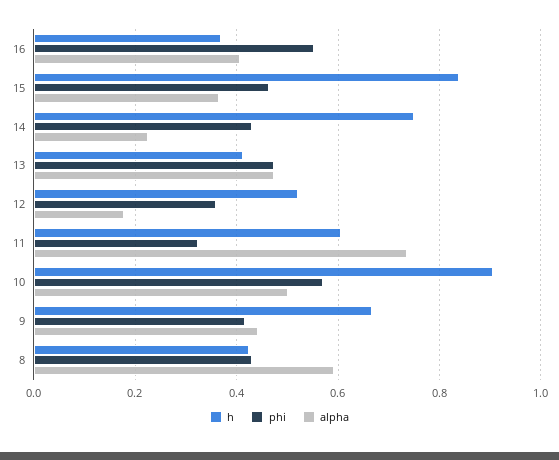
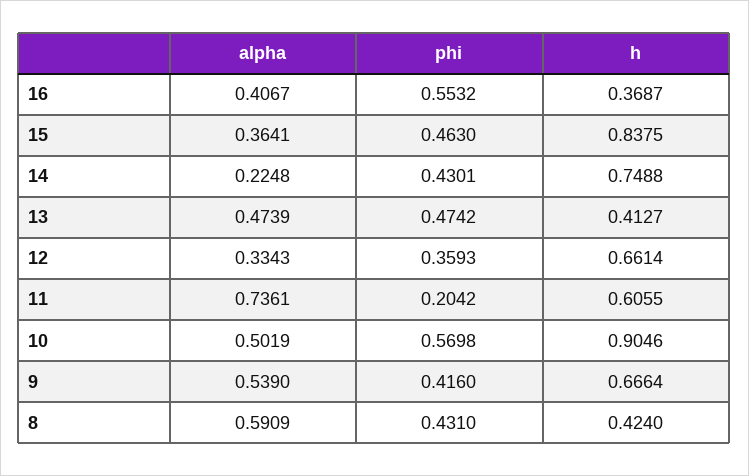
  {
    "h": {
      "16": 0.3687,
      "15": 0.8375,
      "14": 0.7488,
      "13": 0.4127,
-     "12": 0.52,
+     "12": 0.6614,
      "11": 0.6055,
      "10": 0.9046,
      "9": 0.6664,
      "8": 0.424
    },
    "phi": {
      "16": 0.5532,
      "15": 0.463,
      "14": 0.4301,
      "13": 0.4742,
      "12": 0.3593,
-     "11": 0.32,
+     "11": 0.2042,
      "10": 0.5698,
      "9": 0.416,
      "8": 0.431
    },
    "alpha": {
      "16": 0.4067,
      "15": 0.3641,
      "14": 0.2248,
      "13": 0.4739,
-     "12": 0.18,
+     "12": 0.3343,
      "11": 0.7361,
      "10": 0.5019,
-     "9": 0.44,
+     "9": 0.539,
      "8": 0.5909
    }
  }

